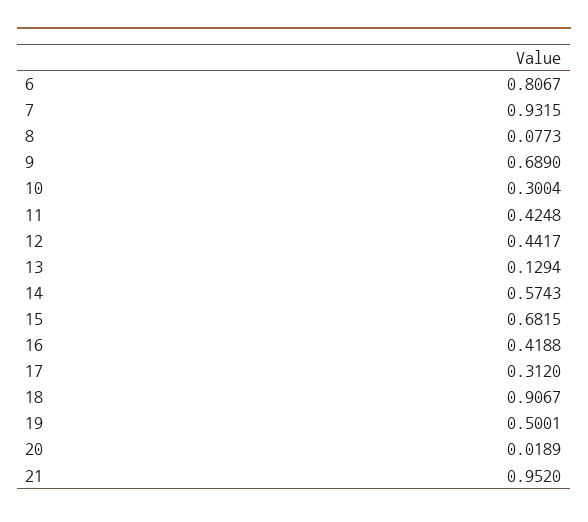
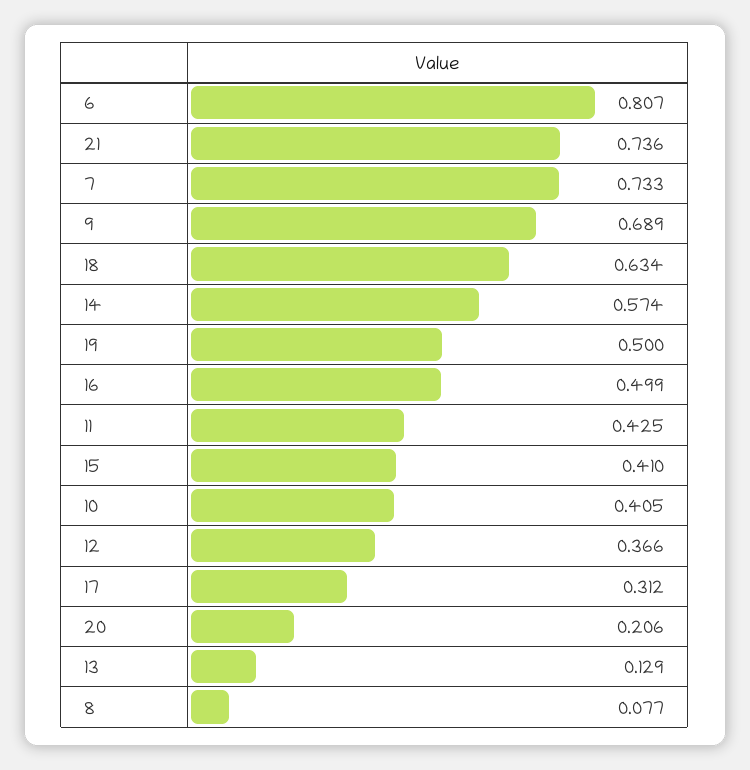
  {
    "6": 0.8067,
-   "7": 0.9315,
+   "7": 0.733,
    "8": 0.0773,
    "9": 0.689,
-   "10": 0.3004,
+   "10": 0.405,
    "11": 0.4248,
-   "12": 0.4417,
+   "12": 0.366,
    "13": 0.1294,
    "14": 0.5743,
-   "15": 0.6815,
+   "15": 0.41,
-   "16": 0.4188,
+   "16": 0.499,
    "17": 0.312,
-   "18": 0.9067,
+   "18": 0.634,
    "19": 0.5001,
-   "20": 0.0189,
+   "20": 0.206,
-   "21": 0.952
+   "21": 0.736
  }

